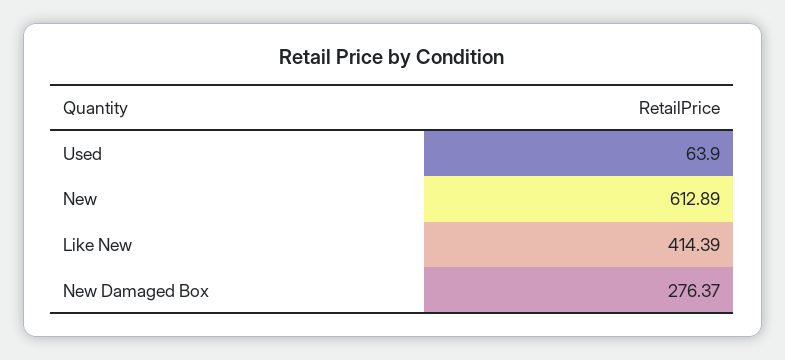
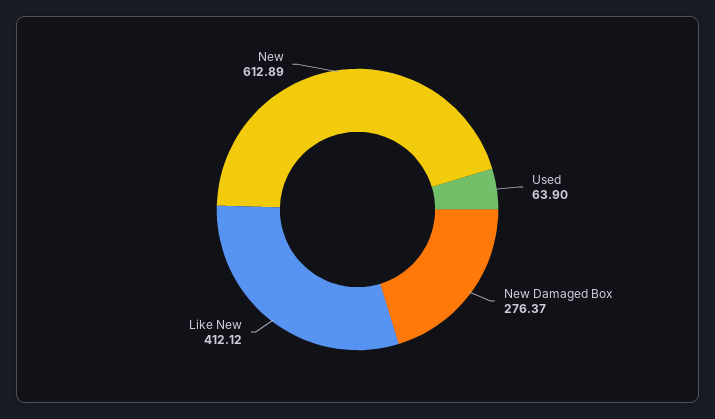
  {
    "Used": 63.9,
    "New": 612.89,
-   "Like New": 414.39,
+   "Like New": 412.12,
    "New Damaged Box": 276.37
  }

